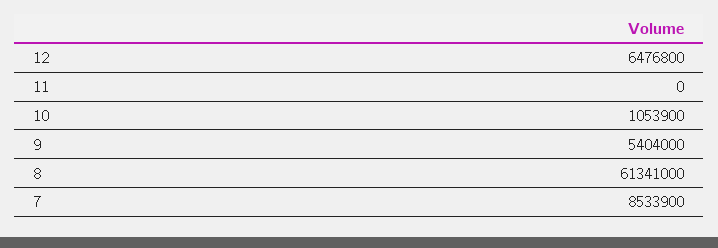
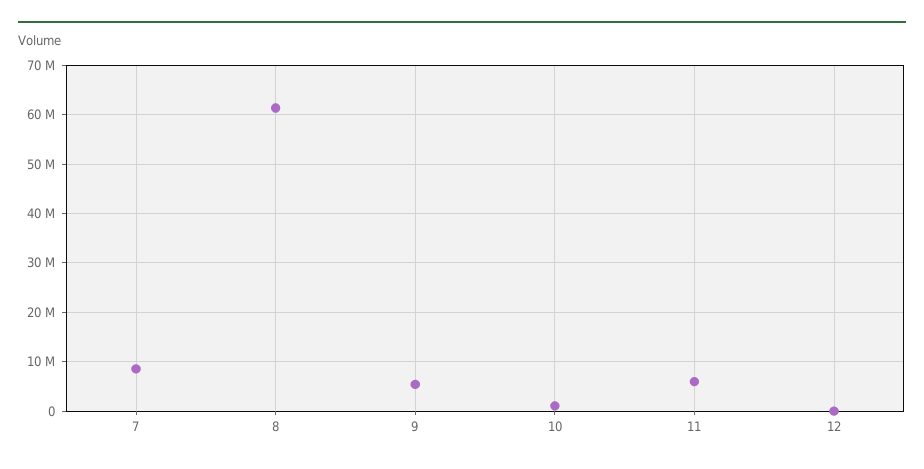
  {
-   "12": 6476800,
+   "12": 0,
-   "11": 0,
+   "11": 6000000,
    "10": 1053900,
    "9": 5404000,
    "8": 61341000,
    "7": 8533900
  }

